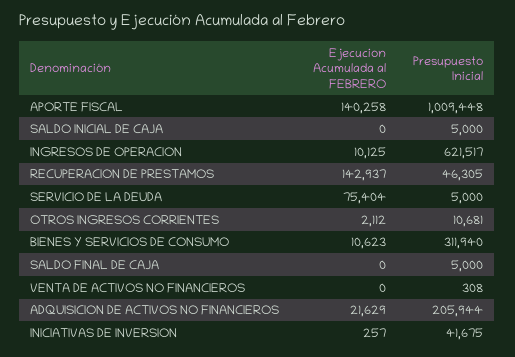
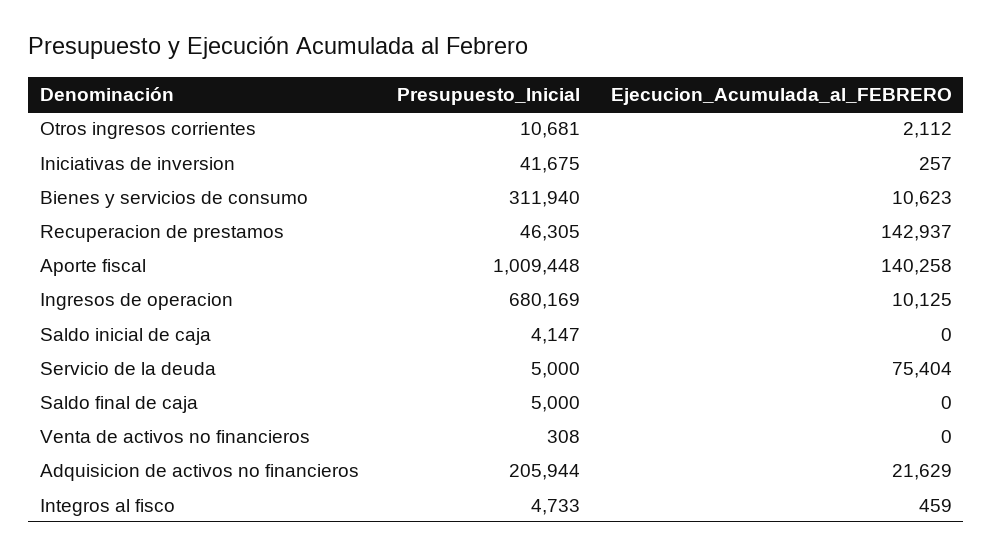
  {
    "Ejecucion Acumulada al FEBRERO": {
      "APORTE FISCAL": 140258,
      "SALDO INICIAL DE CAJA": 0,
      "INGRESOS DE OPERACION": 10125,
      "RECUPERACION DE PRESTAMOS": 142937,
      "SERVICIO DE LA DEUDA": 75404,
      "OTROS INGRESOS CORRIENTES": 2112,
      "BIENES Y SERVICIOS DE CONSUMO": 10623,
      "SALDO FINAL DE CAJA": 0,
      "VENTA DE ACTIVOS NO FINANCIEROS": 0,
      "ADQUISICION DE ACTIVOS NO FINANCIEROS": 21629,
-     "INICIATIVAS DE INVERSION": 257
+     "INICIATIVAS DE INVERSION": 257,
+     "Integros al fisco": 459
    },
    "Presupuesto Inicial": {
      "APORTE FISCAL": 1009448,
-     "SALDO INICIAL DE CAJA": 5000,
+     "SALDO INICIAL DE CAJA": 4147,
-     "INGRESOS DE OPERACION": 621517,
+     "INGRESOS DE OPERACION": 680169,
      "RECUPERACION DE PRESTAMOS": 46305,
      "SERVICIO DE LA DEUDA": 5000,
      "OTROS INGRESOS CORRIENTES": 10681,
      "BIENES Y SERVICIOS DE CONSUMO": 311940,
      "SALDO FINAL DE CAJA": 5000,
      "VENTA DE ACTIVOS NO FINANCIEROS": 308,
      "ADQUISICION DE ACTIVOS NO FINANCIEROS": 205944,
-     "INICIATIVAS DE INVERSION": 41675
+     "INICIATIVAS DE INVERSION": 41675,
+     "Integros al fisco": 4733
    }
  }

